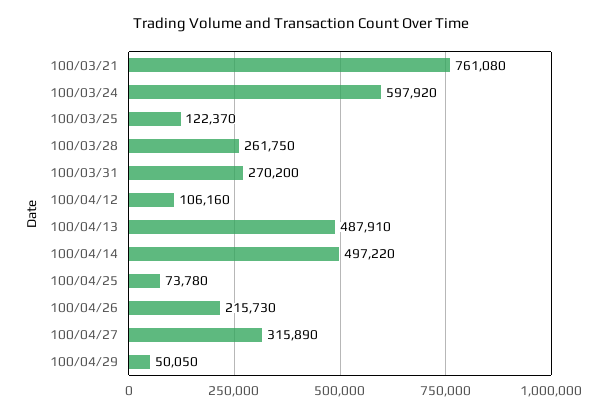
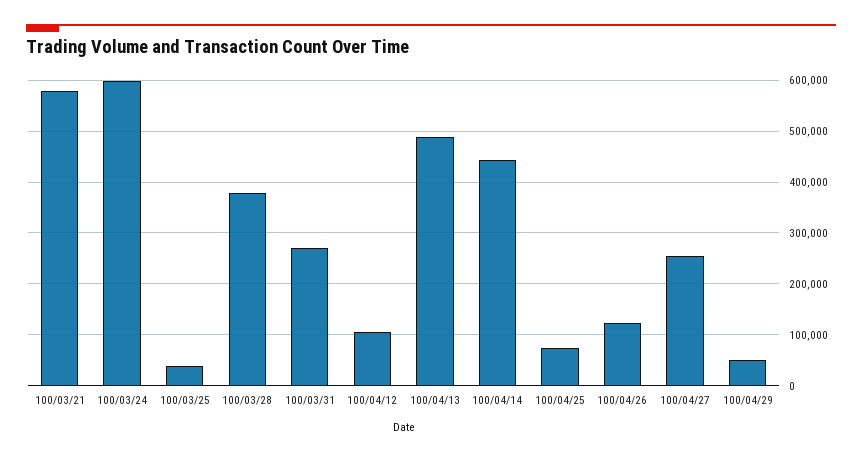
  {
-   "100/03/21": 761080,
+   "100/03/21": 580000,
    "100/03/24": 597920,
-   "100/03/25": 122370,
+   "100/03/25": 40000,
-   "100/03/28": 261750,
+   "100/03/28": 380000,
    "100/03/31": 270200,
    "100/04/12": 106160,
    "100/04/13": 487910,
-   "100/04/14": 497220,
+   "100/04/14": 440000,
    "100/04/25": 73780,
-   "100/04/26": 215730,
+   "100/04/26": 120000,
-   "100/04/27": 315890,
+   "100/04/27": 260000,
    "100/04/29": 50050
  }

